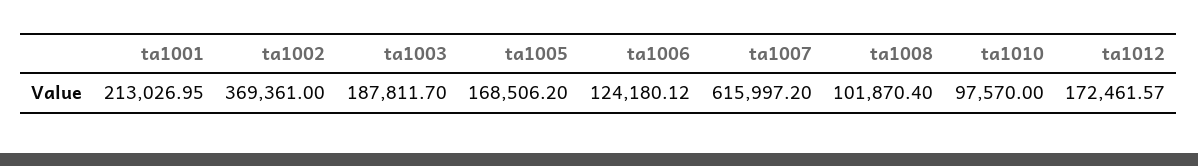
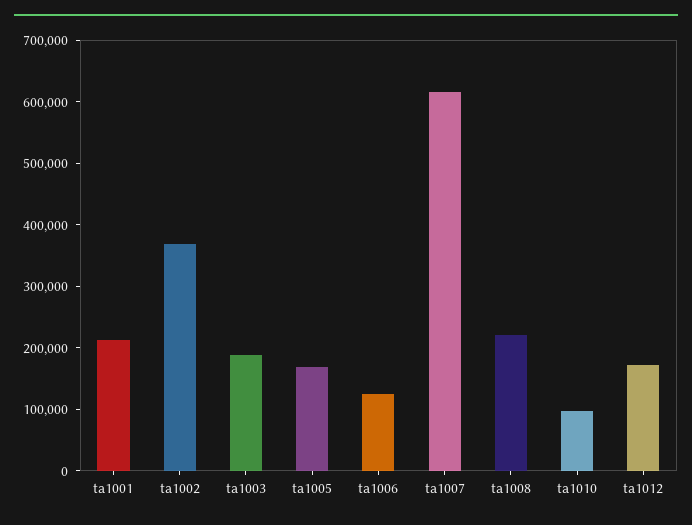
  {
    "ta1001": 213026.95,
    "ta1002": 369361,
    "ta1003": 187811.7,
    "ta1005": 168506.2,
    "ta1006": 124180.12,
    "ta1007": 615997.2,
-   "ta1008": 101870.4,
+   "ta1008": 220000,
    "ta1010": 97570,
    "ta1012": 172461.57
  }

